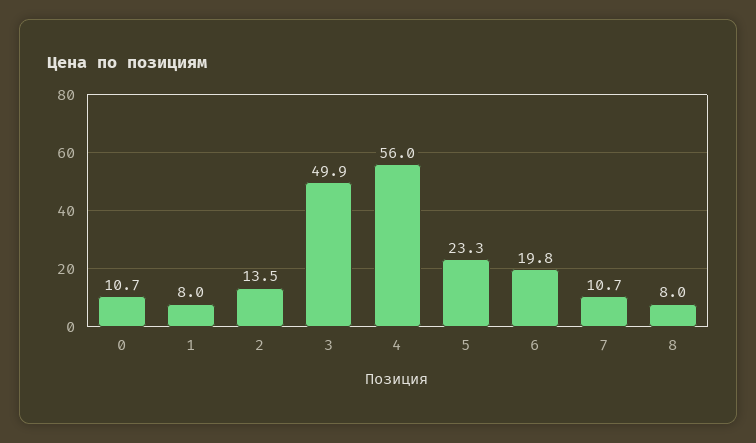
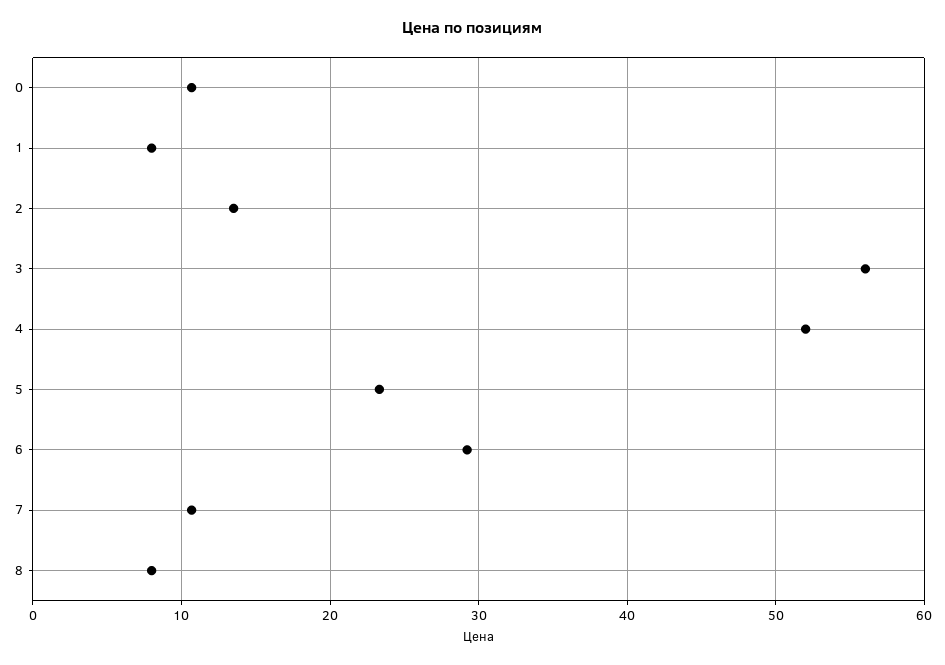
  {
    "0": 10.7,
    "1": 8,
    "2": 13.5,
-   "3": 49.9,
+   "3": 56,
-   "4": 56,
+   "4": 52,
    "5": 23.3,
-   "6": 19.8,
+   "6": 29,
    "7": 10.7,
    "8": 8
  }

